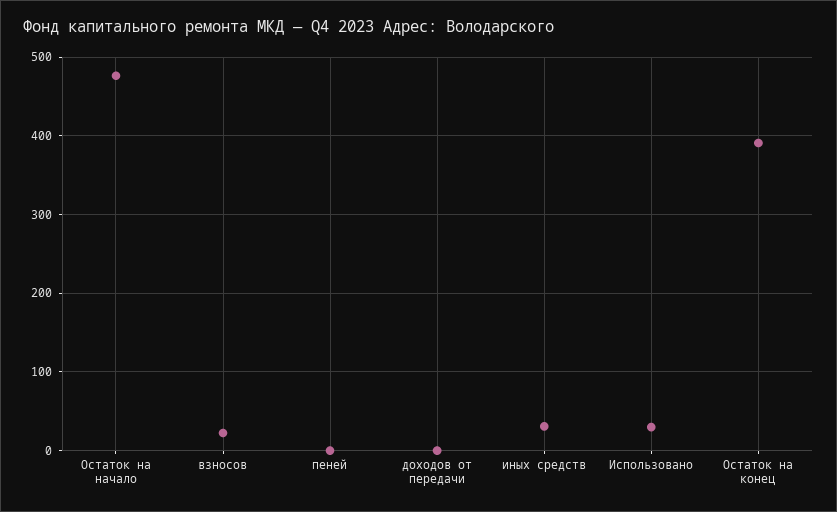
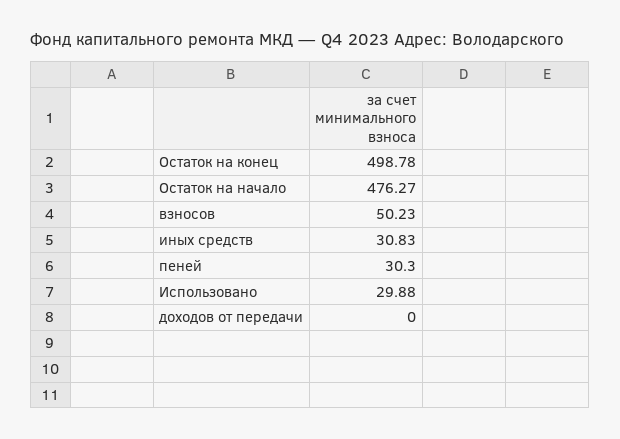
  {
    "Остаток на начало": 476.27,
-   "взносов": 20,
+   "взносов": 50.23,
-   "пеней": 0,
+   "пеней": 30.3,
    "доходов от передачи": 0,
    "иных средств": 30.83,
    "Использовано": 29.88,
-   "Остаток на конец": 390
+   "Остаток на конец": 498.78
  }

